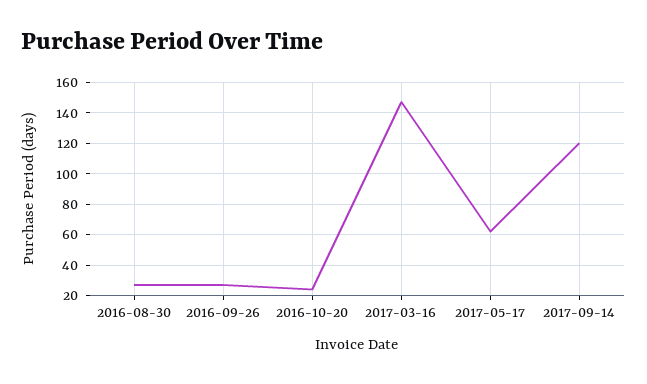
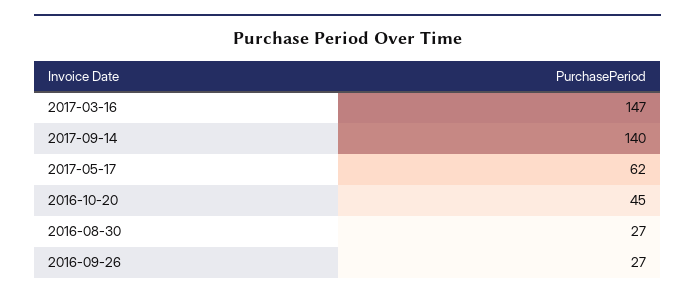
  {
    "2016-08-30": 27,
    "2016-09-26": 27,
-   "2016-10-20": 25,
+   "2016-10-20": 45,
    "2017-03-16": 147,
    "2017-05-17": 62,
-   "2017-09-14": 120
+   "2017-09-14": 140
  }

